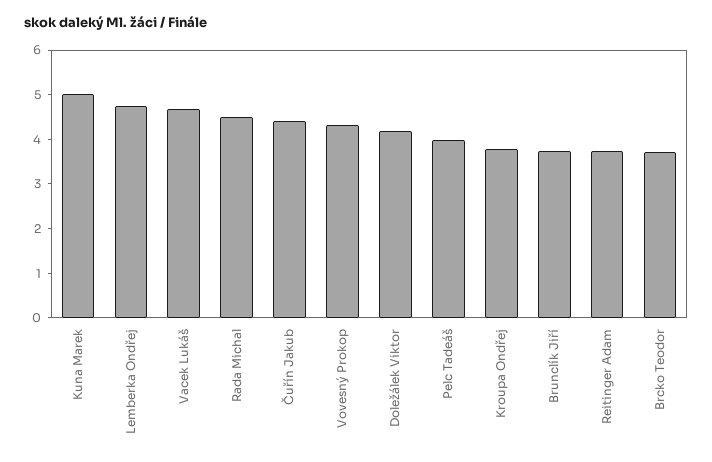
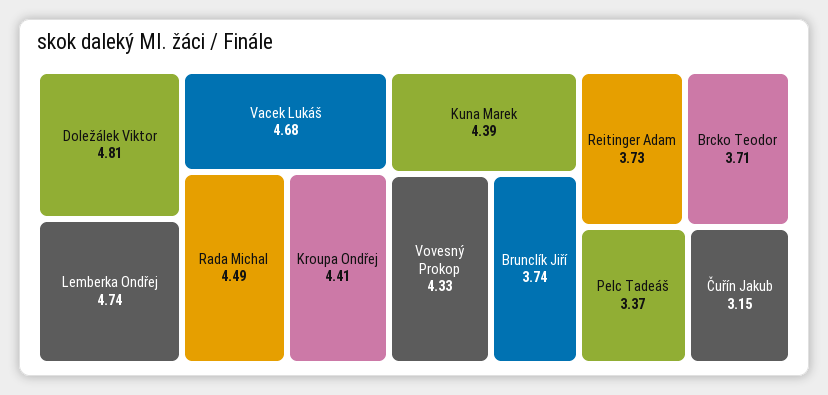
  {
-   "Kuna Marek": 5,
+   "Kuna Marek": 4.39,
    "Lemberka Ondřej": 4.74,
    "Vacek Lukáš": 4.68,
    "Rada Michal": 4.49,
-   "Čuřín Jakub": 4.4,
+   "Čuřín Jakub": 3.15,
    "Vovesný Prokop": 4.33,
-   "Doležálek Viktor": 4.2,
+   "Doležálek Viktor": 4.81,
-   "Pelc Tadeáš": 4,
+   "Pelc Tadeáš": 3.37,
-   "Kroupa Ondřej": 3.8,
+   "Kroupa Ondřej": 4.41,
    "Brunclík Jiří": 3.74,
    "Reitinger Adam": 3.73,
    "Brcko Teodor": 3.71
  }

